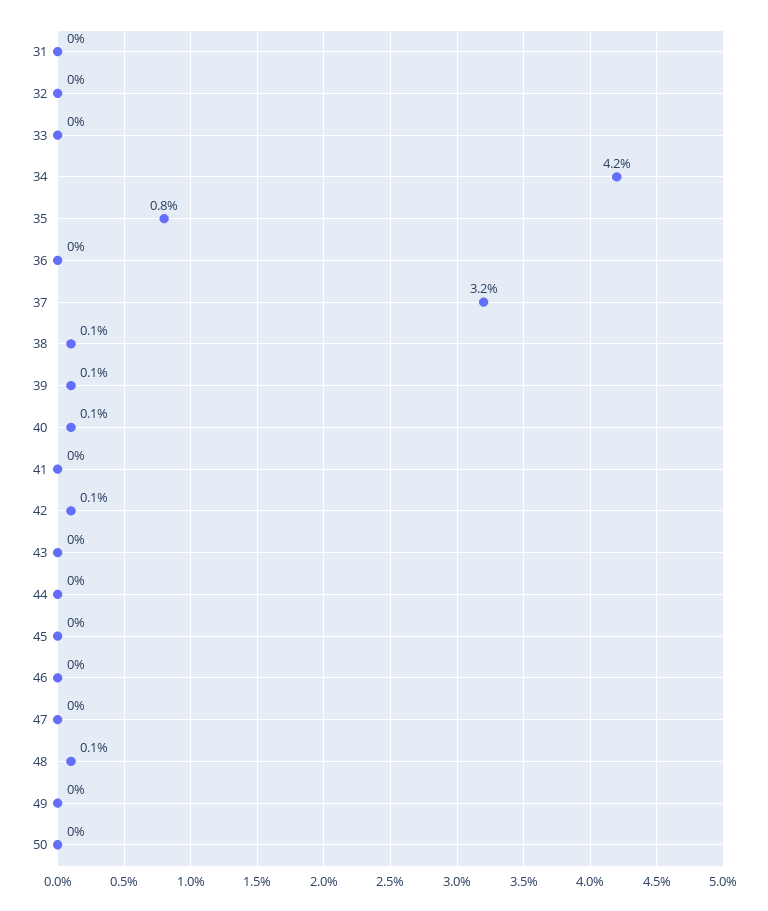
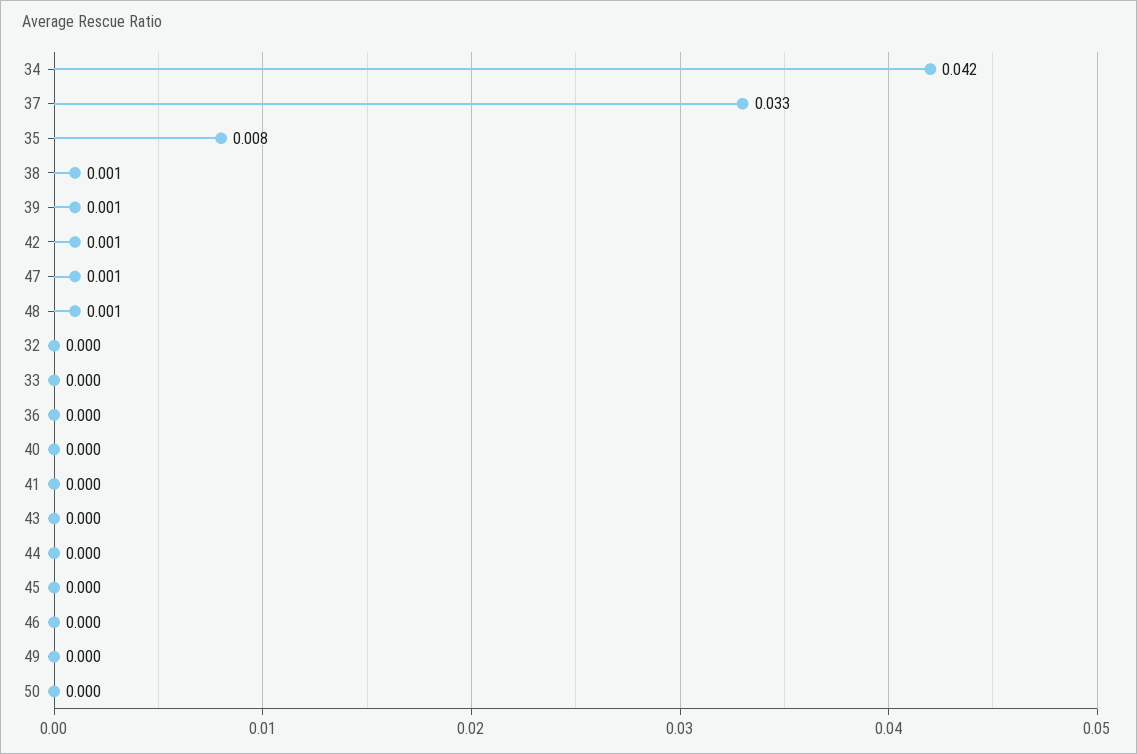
  {
-   "31": 0,
    "32": 0,
    "33": 0,
    "34": 0.042,
    "35": 0.008,
    "36": 0,
-   "37": 0.032,
+   "37": 0.033,
    "38": 0.001,
    "39": 0.001,
-   "40": 0.001,
+   "40": 0,
    "41": 0,
    "42": 0.001,
    "43": 0,
    "44": 0,
    "45": 0,
    "46": 0,
-   "47": 0,
+   "47": 0.001,
    "48": 0.001,
    "49": 0,
    "50": 0
  }

